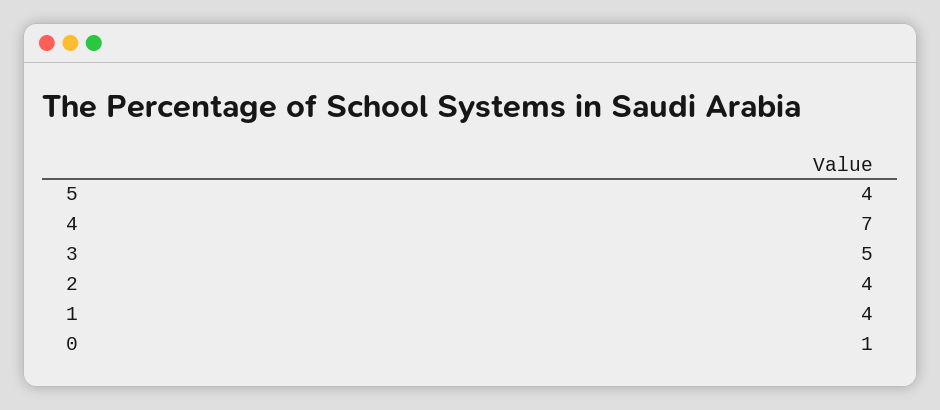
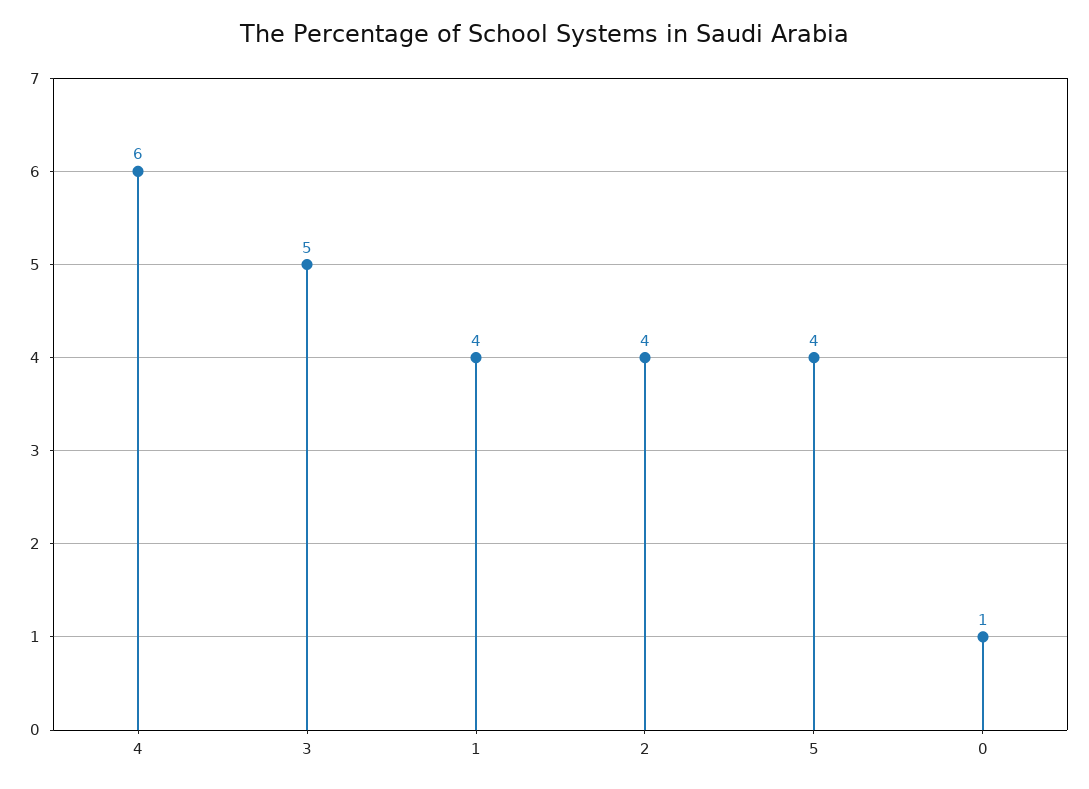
  {
    "5": 4,
-   "4": 7,
+   "4": 6,
    "3": 5,
    "2": 4,
    "1": 4,
    "0": 1
  }

